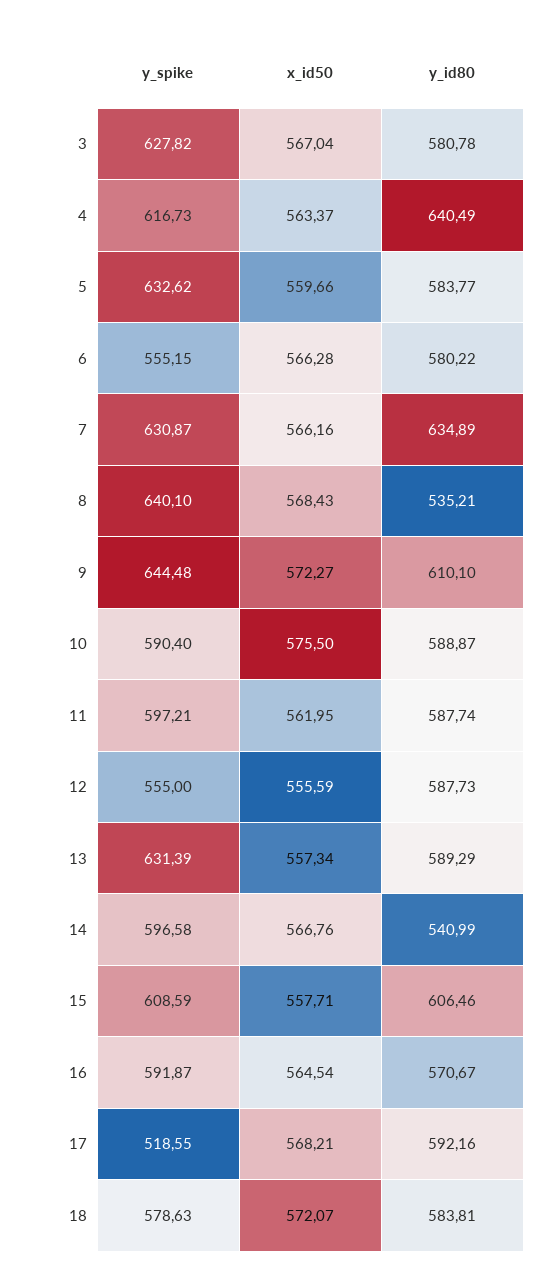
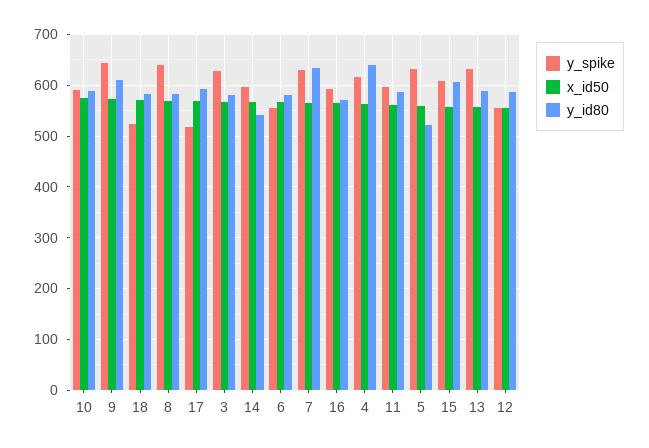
  {
    "y_spike": {
      "3": 627.82,
      "4": 616.73,
      "5": 632.62,
      "6": 555.15,
      "7": 630.87,
      "8": 640.1,
      "9": 644.48,
      "10": 590.4,
      "11": 597.21,
      "12": 555,
      "13": 631.39,
      "14": 596.58,
      "15": 608.59,
      "16": 591.87,
      "17": 518.55,
-     "18": 578.63
+     "18": 520
    },
    "x_id50": {
      "3": 567.04,
      "4": 563.37,
      "5": 559.66,
      "6": 566.28,
      "7": 566.16,
      "8": 568.43,
      "9": 572.27,
      "10": 575.5,
      "11": 561.95,
      "12": 555.59,
      "13": 557.34,
      "14": 566.76,
      "15": 557.71,
      "16": 564.54,
      "17": 568.21,
      "18": 572.07
    },
    "y_id80": {
      "3": 580.78,
      "4": 640.49,
-     "5": 583.77,
+     "5": 520,
      "6": 580.22,
      "7": 634.89,
-     "8": 535.21,
+     "8": 580,
      "9": 610.1,
      "10": 588.87,
      "11": 587.74,
      "12": 587.73,
      "13": 589.29,
      "14": 540.99,
      "15": 606.46,
      "16": 570.67,
      "17": 592.16,
      "18": 583.81
    }
  }

